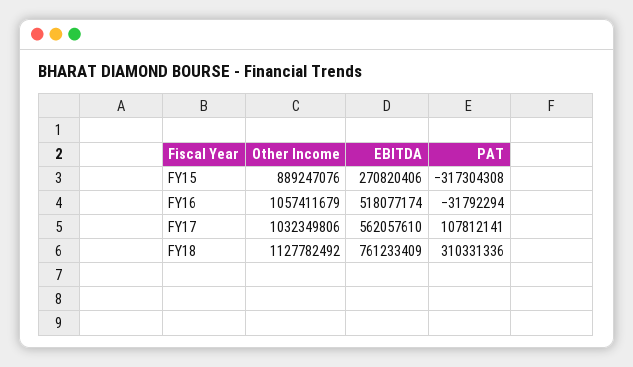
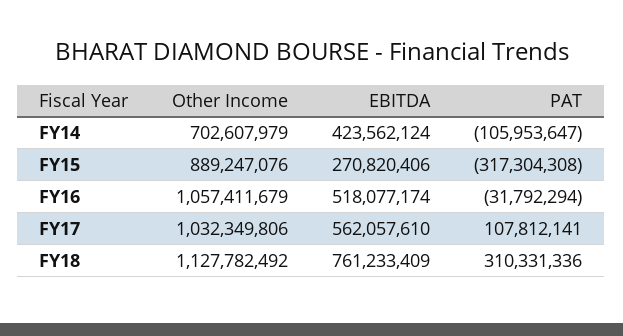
  {
    "Other Income": {
      "FY15": 889247076,
      "FY16": 1057411679,
      "FY17": 1032349806,
-     "FY18": 1127782492
+     "FY18": 1127782492,
+     "FY14": 702607979
    },
    "EBITDA": {
      "FY15": 270820406,
      "FY16": 518077174,
      "FY17": 562057610,
-     "FY18": 761233409
+     "FY18": 761233409,
+     "FY14": 423562124
    },
    "PAT": {
      "FY15": -317304308,
      "FY16": -31792294,
      "FY17": 107812141,
-     "FY18": 310331336
+     "FY18": 310331336,
+     "FY14": -105953647
    }
  }

